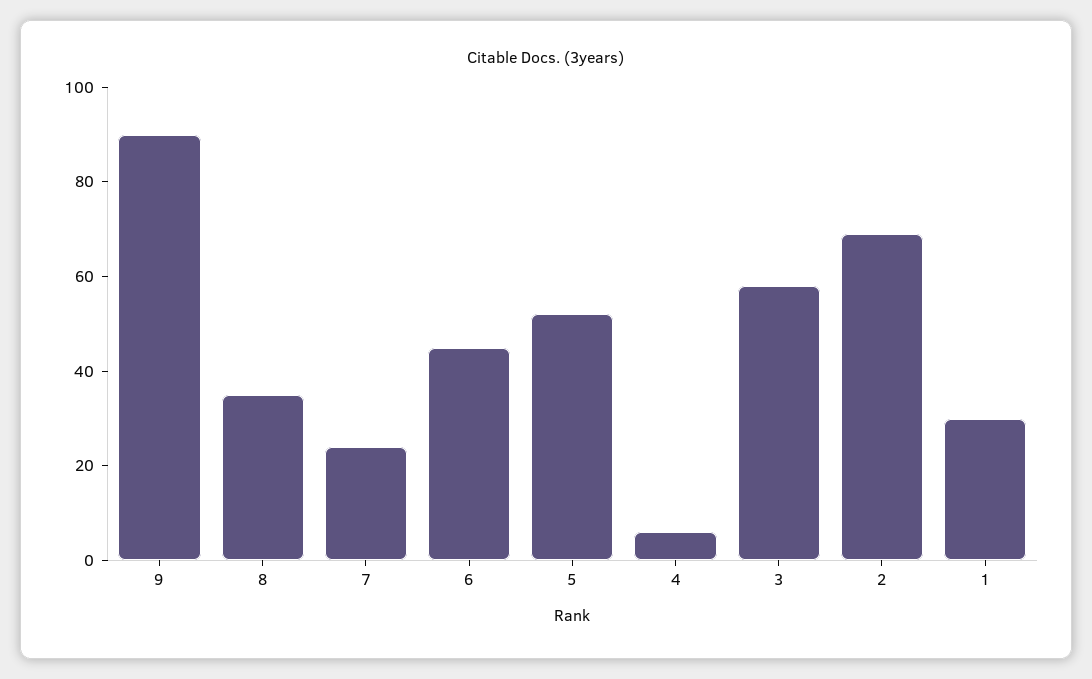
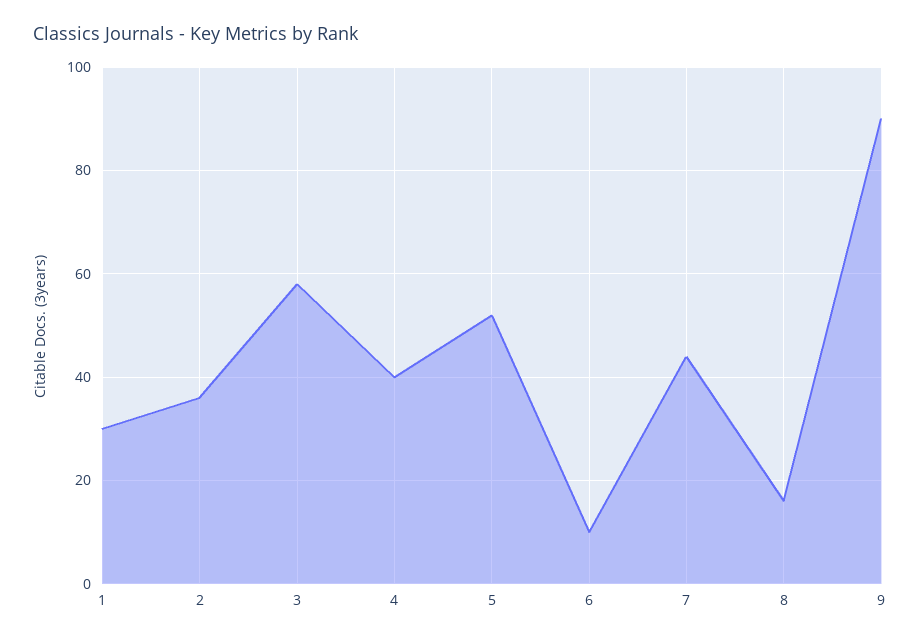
  {
    "9": 90,
-   "8": 35,
+   "8": 15,
-   "7": 25,
+   "7": 45,
-   "6": 45,
+   "6": 10,
    "5": 50,
-   "4": 5,
+   "4": 40,
    "3": 60,
-   "2": 70,
+   "2": 35,
    "1": 30
  }

